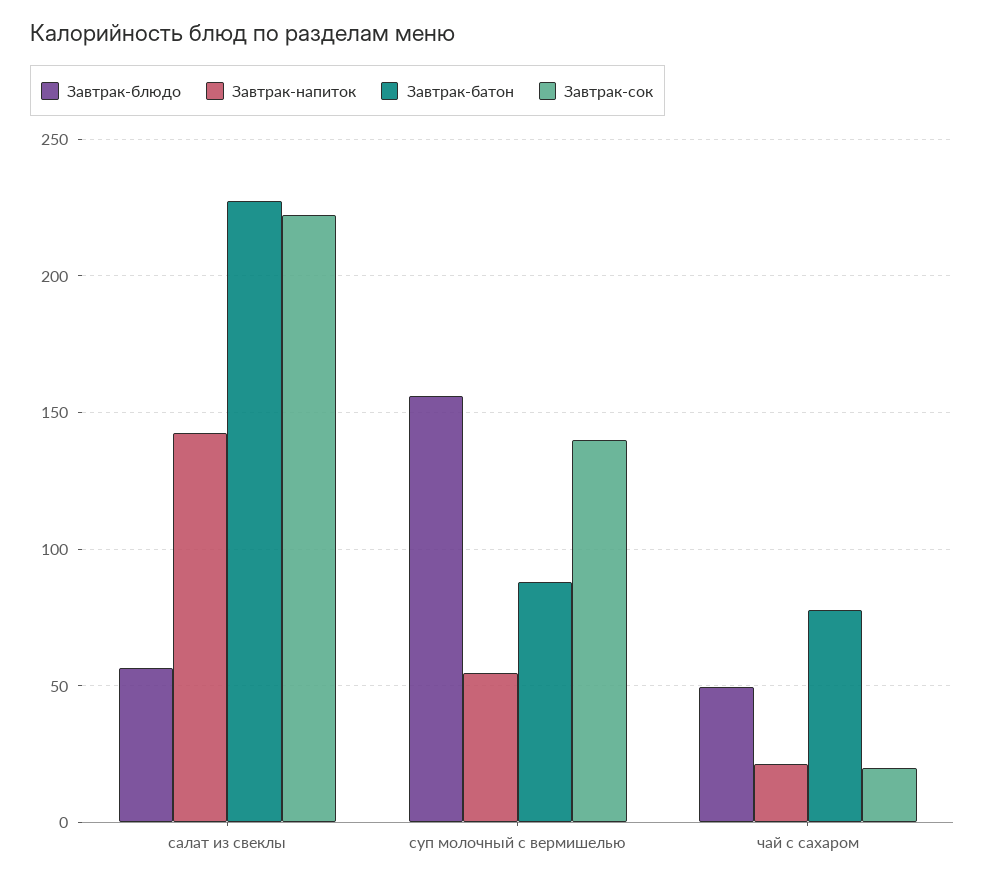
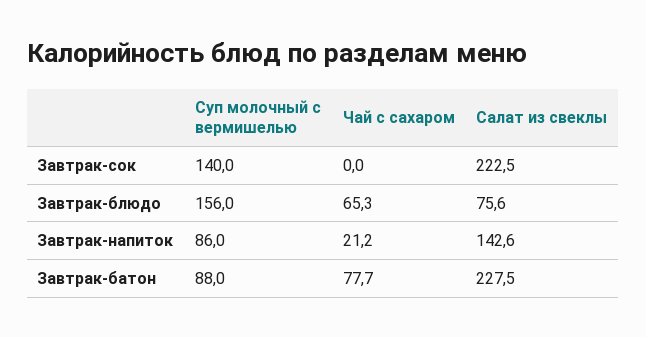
  {
    "Завтрак-блюдо": {
-     "салат из свеклы": 55,
+     "салат из свеклы": 75.6,
      "суп молочный с вермишелью": 156,
-     "чай с сахаром": 50
+     "чай с сахаром": 65.3
    },
    "Завтрак-напиток": {
      "салат из свеклы": 142.6,
-     "суп молочный с вермишелью": 55,
+     "суп молочный с вермишелью": 86,
      "чай с сахаром": 21.2
    },
    "Завтрак-батон": {
      "салат из свеклы": 227.5,
      "суп молочный с вермишелью": 88,
      "чай с сахаром": 77.7
    },
    "Завтрак-сок": {
      "салат из свеклы": 222.5,
      "суп молочный с вермишелью": 140,
-     "чай с сахаром": 20
+     "чай с сахаром": 0
    }
  }

